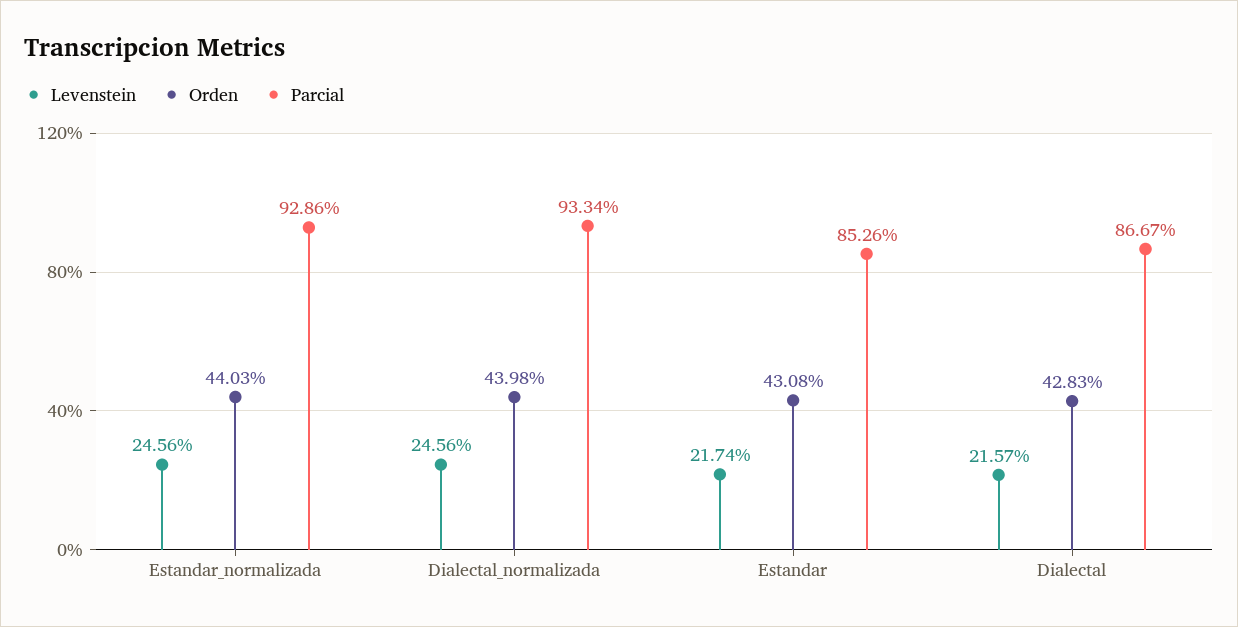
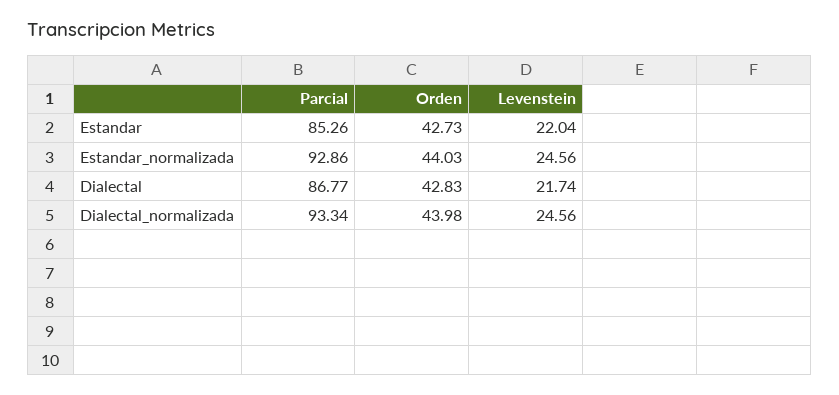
  {
    "Levenstein": {
      "Estandar_normalizada": 24.56,
      "Dialectal_normalizada": 24.56,
-     "Estandar": 21.74,
+     "Estandar": 22.04,
-     "Dialectal": 21.57
+     "Dialectal": 21.74
    },
    "Orden": {
      "Estandar_normalizada": 44.03,
      "Dialectal_normalizada": 43.98,
-     "Estandar": 43.08,
+     "Estandar": 42.73,
      "Dialectal": 42.83
    },
    "Parcial": {
      "Estandar_normalizada": 92.86,
      "Dialectal_normalizada": 93.34,
      "Estandar": 85.26,
-     "Dialectal": 86.67
+     "Dialectal": 86.77
    }
  }

